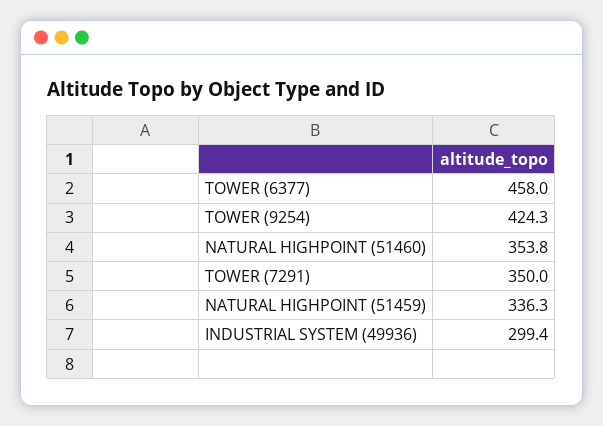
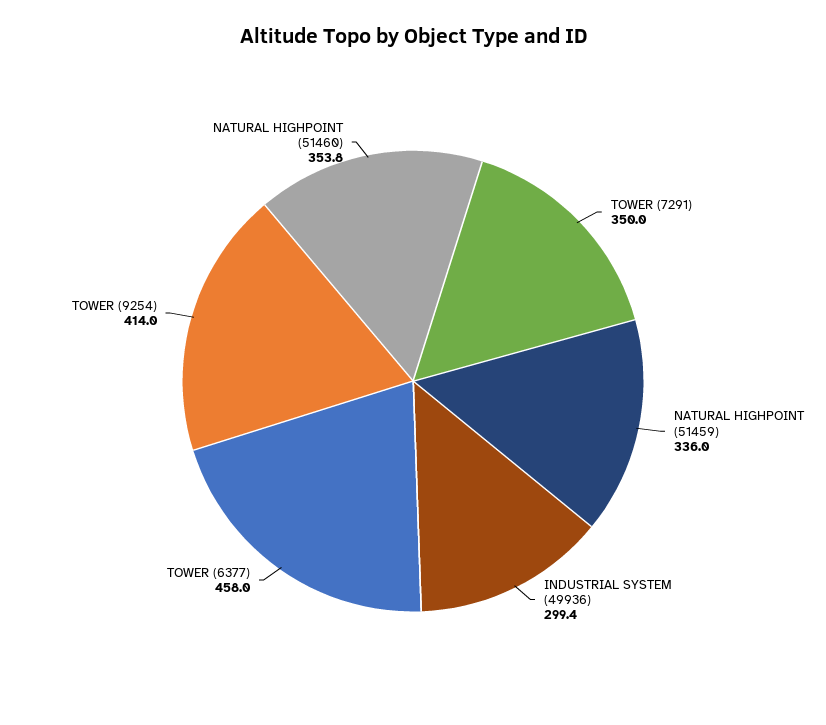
  {
    "TOWER (6377)": 458,
-   "TOWER (9254)": 424.3,
+   "TOWER (9254)": 414,
    "NATURAL HIGHPOINT (51460)": 353.8,
    "TOWER (7291)": 350,
-   "NATURAL HIGHPOINT (51459)": 336.3,
+   "NATURAL HIGHPOINT (51459)": 336,
    "INDUSTRIAL SYSTEM (49936)": 299.4
  }

